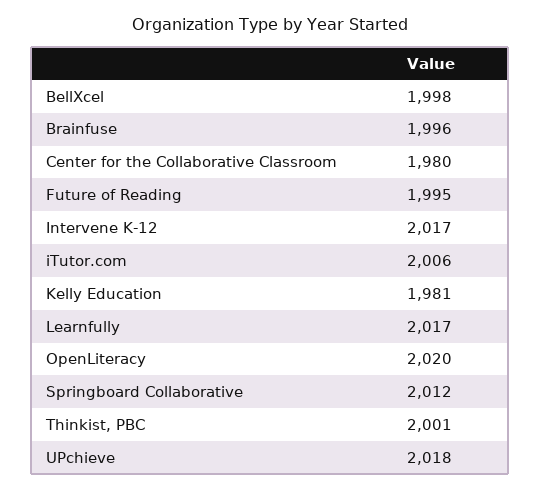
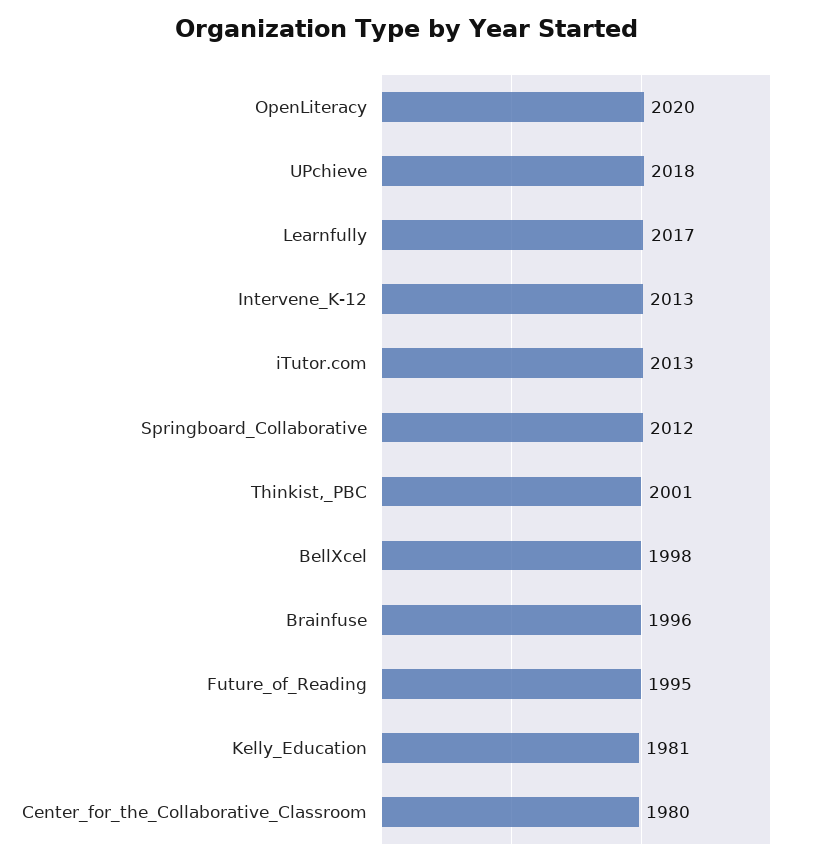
  {
    "BellXcel": 1998,
    "Brainfuse": 1996,
    "Center for the Collaborative Classroom": 1980,
    "Future of Reading": 1995,
-   "Intervene K-12": 2017,
+   "Intervene K-12": 2013,
-   "iTutor.com": 2006,
+   "iTutor.com": 2013,
    "Kelly Education": 1981,
    "Learnfully": 2017,
    "OpenLiteracy": 2020,
    "Springboard Collaborative": 2012,
    "Thinkist, PBC": 2001,
    "UPchieve": 2018
  }

